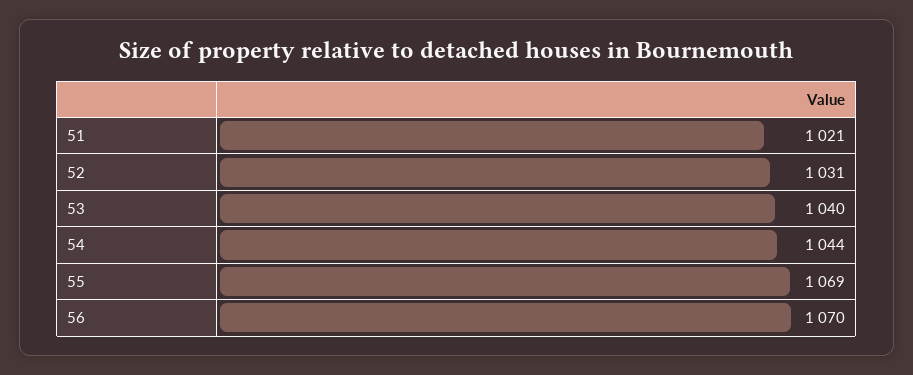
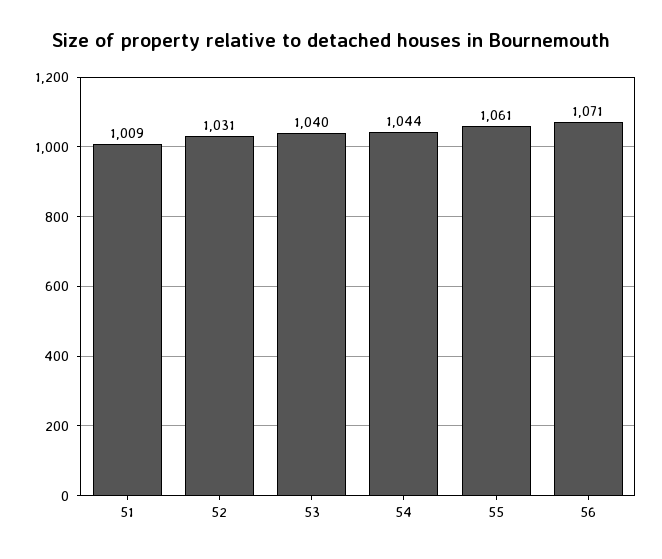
  {
-   "51": 1021,
+   "51": 1009,
    "52": 1031,
    "53": 1040,
    "54": 1044,
-   "55": 1069,
+   "55": 1061,
-   "56": 1070
+   "56": 1071
  }

